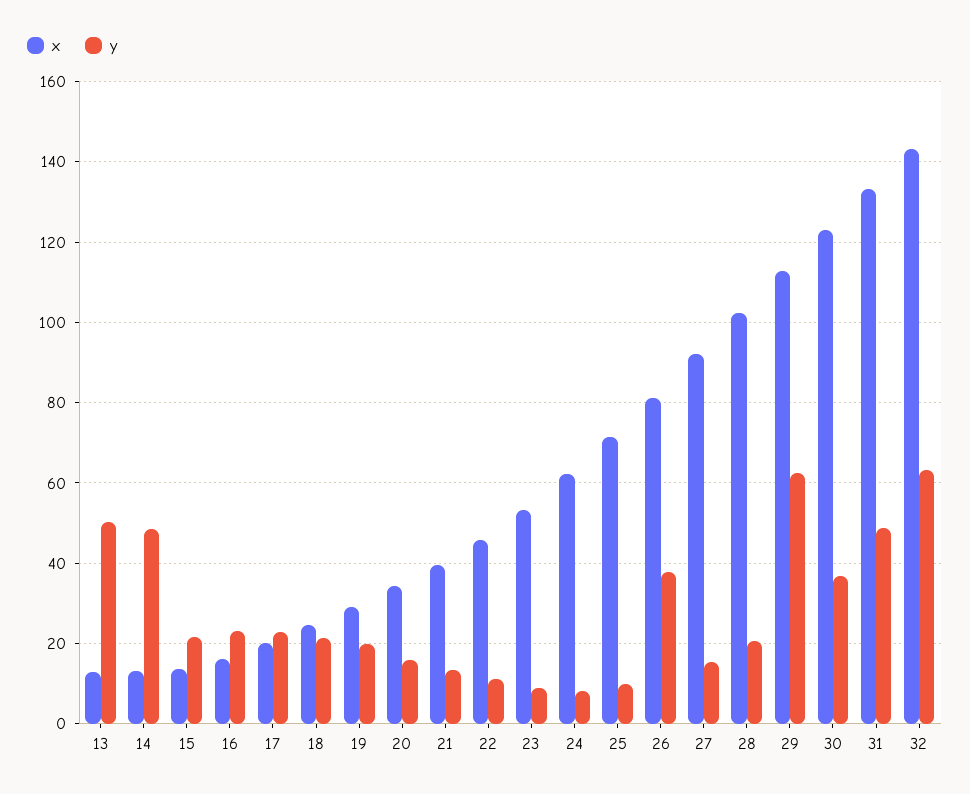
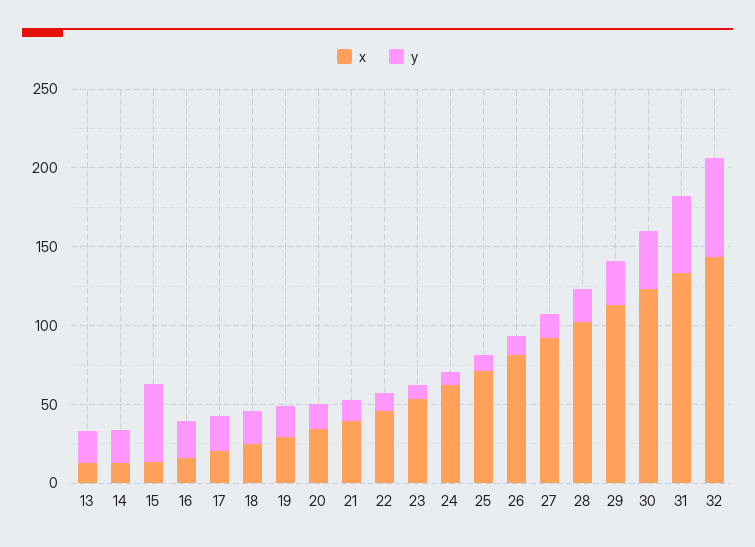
  {
    "x": {
      "13": 14,
      "14": 14,
      "15": 14,
      "16": 16,
      "17": 20,
      "18": 24,
      "19": 30,
      "20": 34,
      "21": 40,
      "22": 46,
      "23": 54,
      "24": 62,
      "25": 72,
      "26": 82,
      "27": 92,
      "28": 102,
      "29": 112,
      "30": 124,
      "31": 134,
      "32": 144
    },
    "y": {
-     "13": 50,
+     "13": 20,
-     "14": 48,
+     "14": 20,
-     "15": 22,
+     "15": 50,
      "16": 24,
      "17": 22,
      "18": 22,
      "19": 20,
      "20": 16,
      "21": 14,
      "22": 12,
      "23": 10,
      "24": 8,
      "25": 10,
-     "26": 38,
+     "26": 10,
      "27": 16,
      "28": 20,
-     "29": 62,
+     "29": 30,
      "30": 36,
      "31": 48,
      "32": 64
    }
  }

